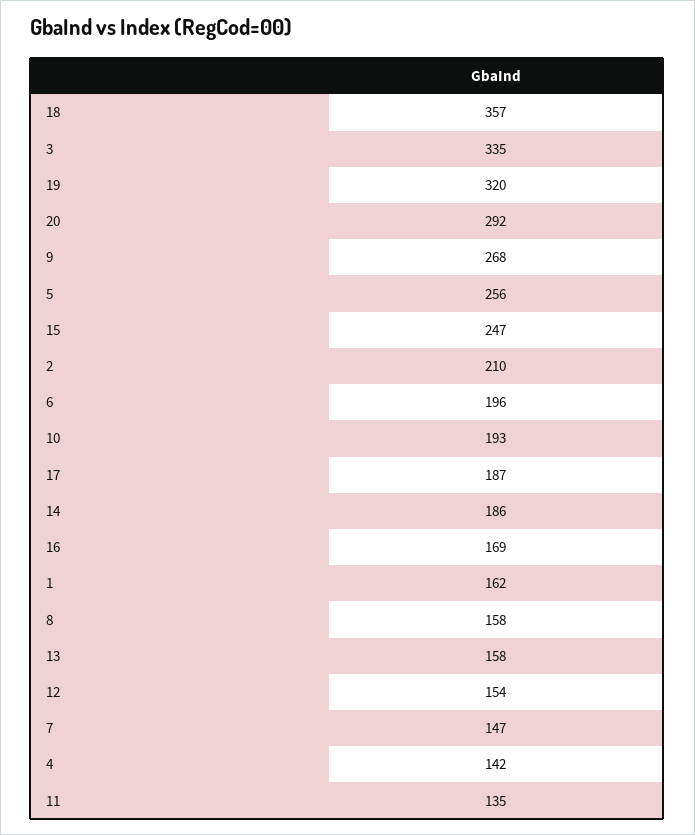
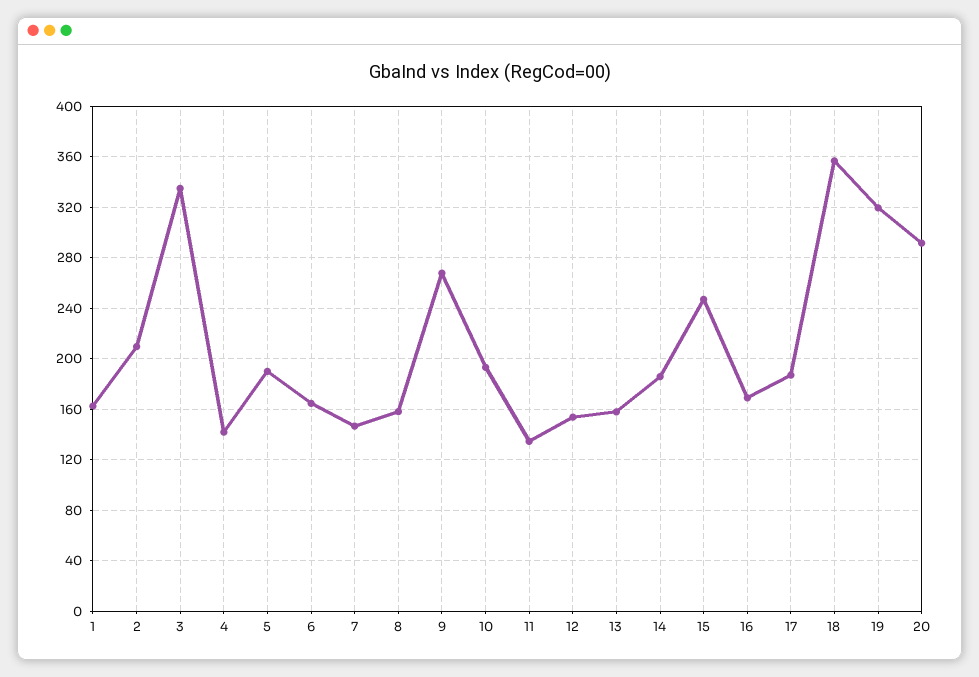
  {
    "18": 357,
    "3": 335,
    "19": 320,
    "20": 292,
    "9": 268,
-   "5": 256,
+   "5": 190,
    "15": 247,
    "2": 210,
-   "6": 196,
+   "6": 165,
    "10": 193,
    "17": 187,
    "14": 186,
    "16": 169,
    "1": 162,
    "8": 158,
    "13": 158,
    "12": 154,
    "7": 147,
    "4": 142,
    "11": 135
  }

